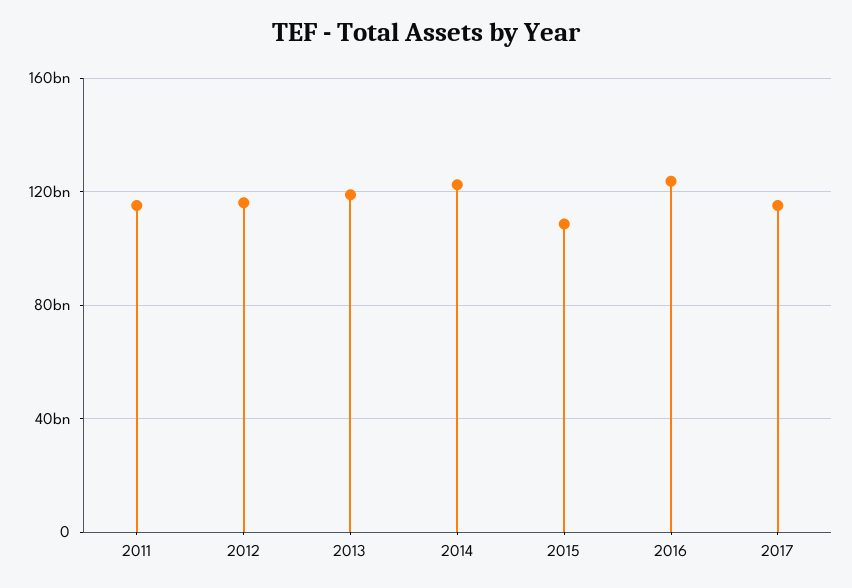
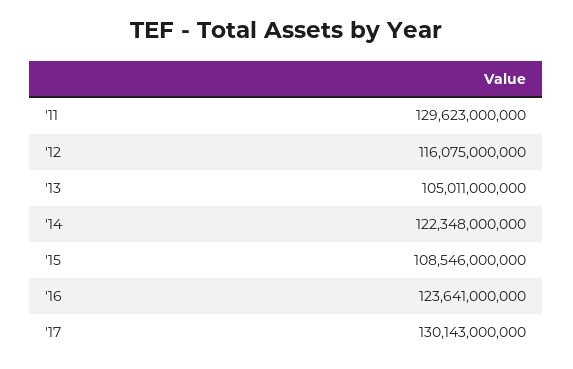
  {
-   "2011": 115000000000,
+   "2011": 129623000000,
    "2012": 116075000000,
-   "2013": 120000000000,
+   "2013": 105011000000,
    "2014": 122348000000,
    "2015": 108546000000,
    "2016": 123641000000,
-   "2017": 115000000000
+   "2017": 130143000000
  }

